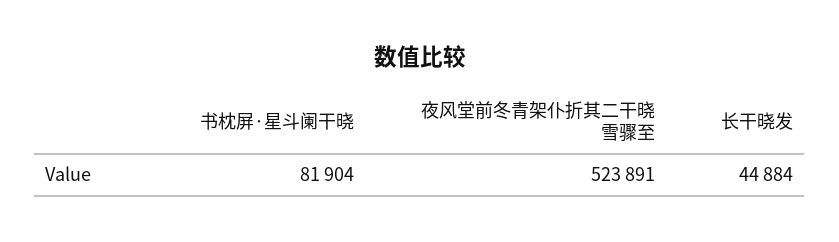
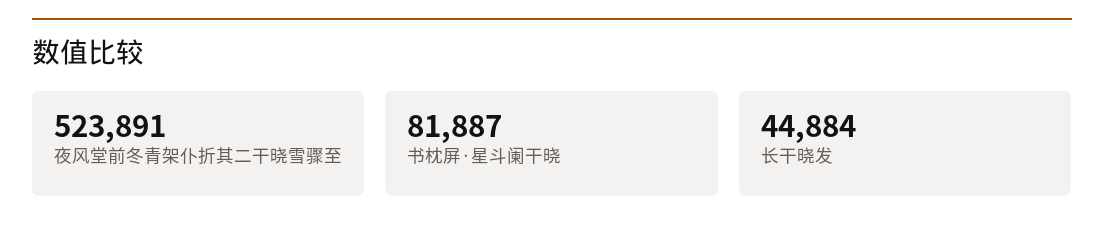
  {
-   "书枕屏·星斗阑干晓": 81904,
+   "书枕屏·星斗阑干晓": 81887,
    "夜风堂前冬青架仆折其二干晓雪骤至": 523891,
    "长干晓发": 44884
  }

